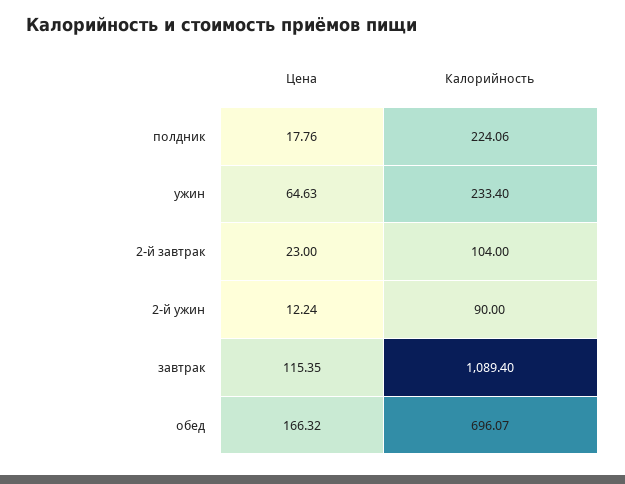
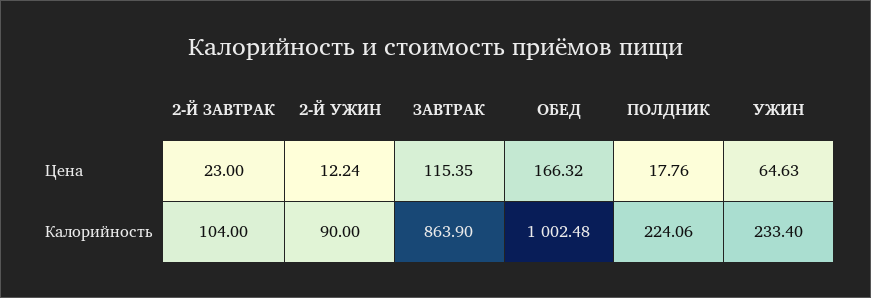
  {
    "Цена": {
      "полдник": 17.76,
      "ужин": 64.63,
      "2-й завтрак": 23,
      "2-й ужин": 12.24,
      "завтрак": 115.35,
      "обед": 166.32
    },
    "Калорийность": {
      "полдник": 224.06,
      "ужин": 233.4,
      "2-й завтрак": 104,
      "2-й ужин": 90,
-     "завтрак": 1089.4,
+     "завтрак": 863.9,
-     "обед": 696.07
+     "обед": 1002.48
    }
  }

